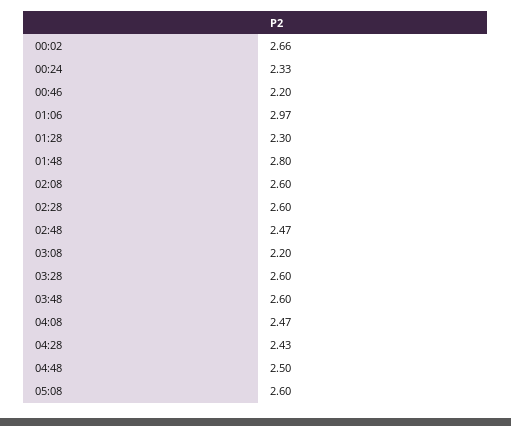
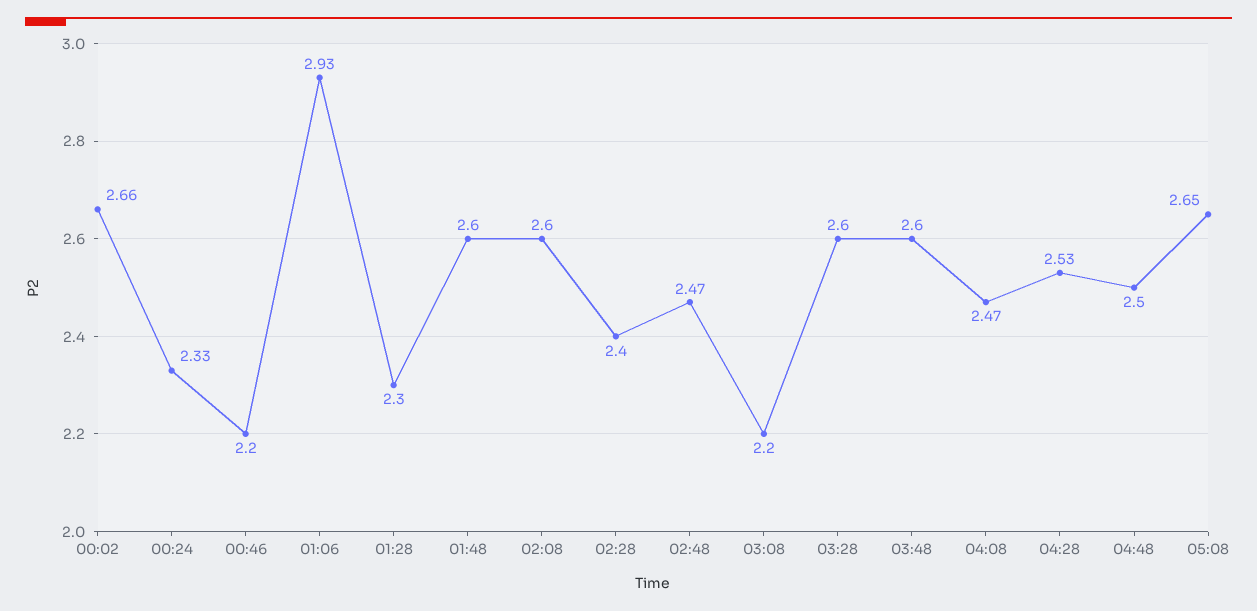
  {
    "00:02": 2.66,
    "00:24": 2.33,
    "00:46": 2.2,
-   "01:06": 2.97,
+   "01:06": 2.93,
    "01:28": 2.3,
-   "01:48": 2.8,
+   "01:48": 2.6,
    "02:08": 2.6,
-   "02:28": 2.6,
+   "02:28": 2.4,
    "02:48": 2.47,
    "03:08": 2.2,
    "03:28": 2.6,
    "03:48": 2.6,
    "04:08": 2.47,
-   "04:28": 2.43,
+   "04:28": 2.53,
    "04:48": 2.5,
-   "05:08": 2.6
+   "05:08": 2.65
  }

